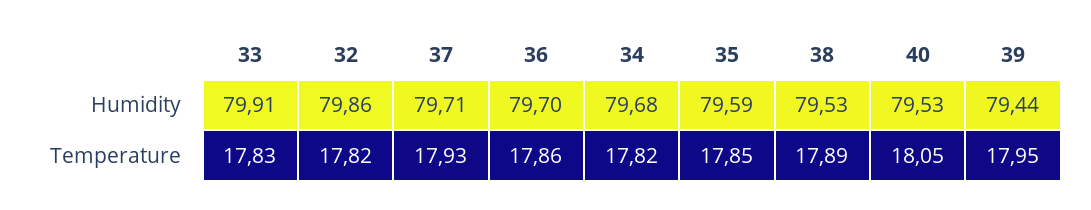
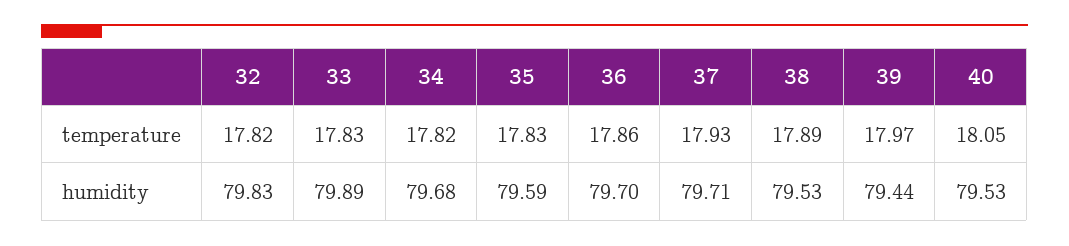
  {
    "33": {
-     "Humidity": 79.91,
+     "Humidity": 79.89,
      "Temperature": 17.83
    },
    "32": {
-     "Humidity": 79.86,
+     "Humidity": 79.83,
      "Temperature": 17.82
    },
    "37": {
      "Humidity": 79.71,
      "Temperature": 17.93
    },
    "36": {
      "Humidity": 79.7,
      "Temperature": 17.86
    },
    "34": {
      "Humidity": 79.68,
      "Temperature": 17.82
    },
    "35": {
      "Humidity": 79.59,
-     "Temperature": 17.85
+     "Temperature": 17.83
    },
    "38": {
      "Humidity": 79.53,
      "Temperature": 17.89
    },
    "40": {
      "Humidity": 79.53,
      "Temperature": 18.05
    },
    "39": {
      "Humidity": 79.44,
-     "Temperature": 17.95
+     "Temperature": 17.97
    }
  }

